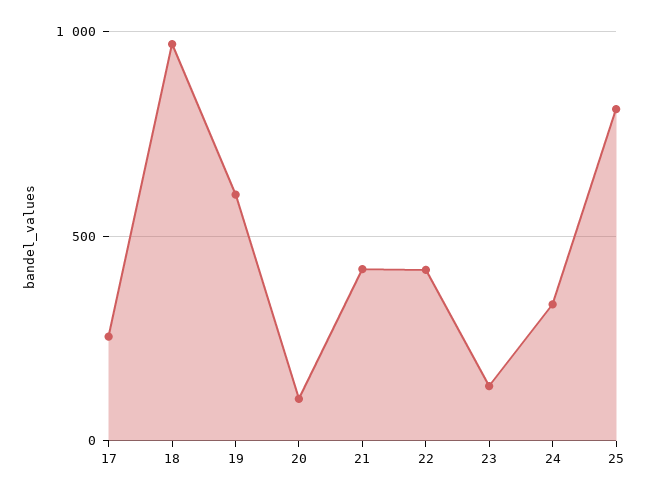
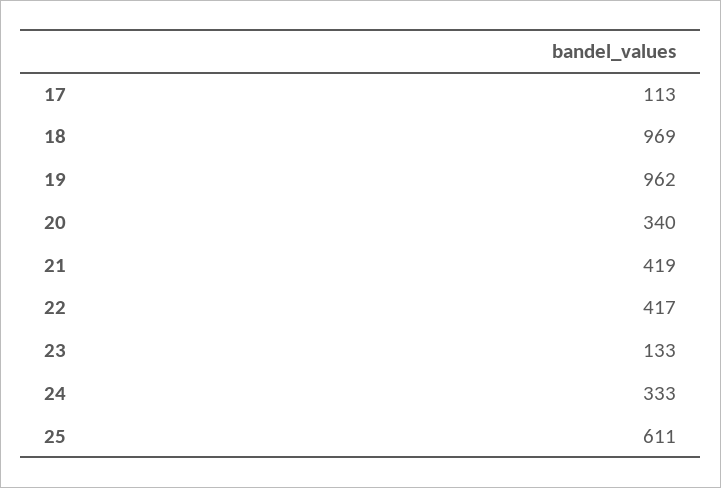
  {
-   "17": 250,
+   "17": 113,
    "18": 969,
-   "19": 600,
+   "19": 962,
-   "20": 100,
+   "20": 340,
    "21": 419,
    "22": 417,
    "23": 133,
    "24": 333,
-   "25": 800
+   "25": 611
  }

